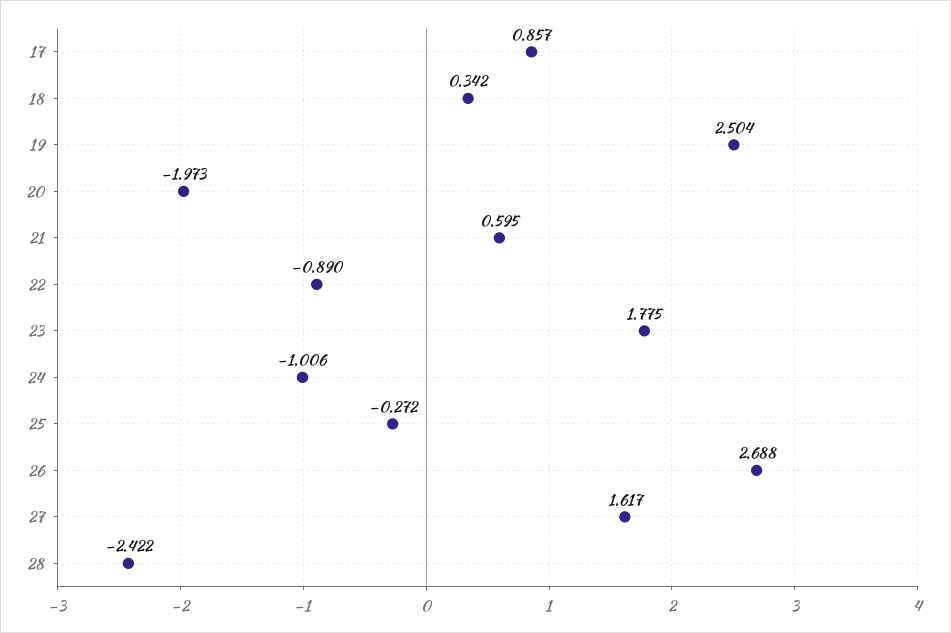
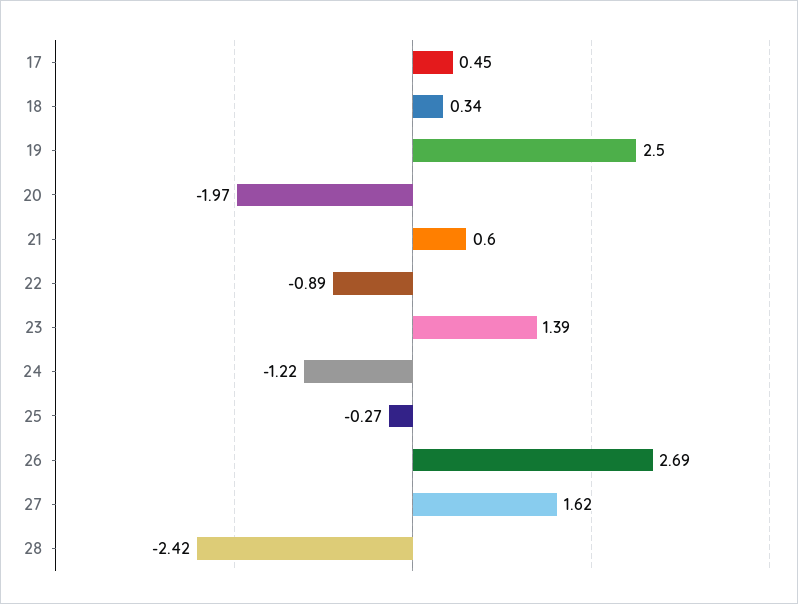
  {
-   "17": 0.857,
+   "17": 0.45,
    "18": 0.342,
    "19": 2.504,
    "20": -1.973,
    "21": 0.595,
    "22": -0.89,
-   "23": 1.775,
+   "23": 1.39,
-   "24": -1.006,
+   "24": -1.22,
    "25": -0.272,
    "26": 2.688,
    "27": 1.617,
    "28": -2.422
  }

